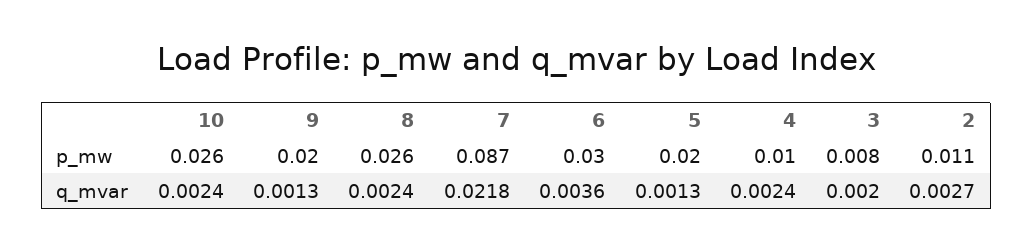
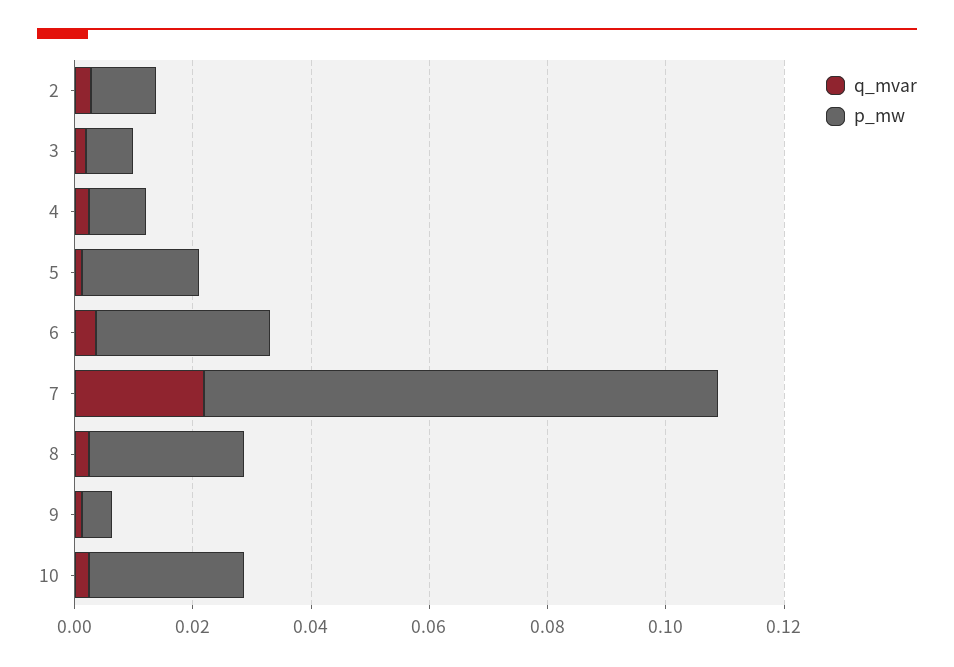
  {
    "p_mw": {
      "10": 0.026,
-     "9": 0.02,
+     "9": 0.005,
      "8": 0.026,
      "7": 0.087,
      "6": 0.03,
      "5": 0.02,
      "4": 0.01,
      "3": 0.008,
      "2": 0.011
    },
    "q_mvar": {
      "10": 0.0024,
      "9": 0.0013,
      "8": 0.0024,
      "7": 0.0218,
      "6": 0.0036,
      "5": 0.0013,
      "4": 0.0024,
      "3": 0.002,
      "2": 0.0027
    }
  }

